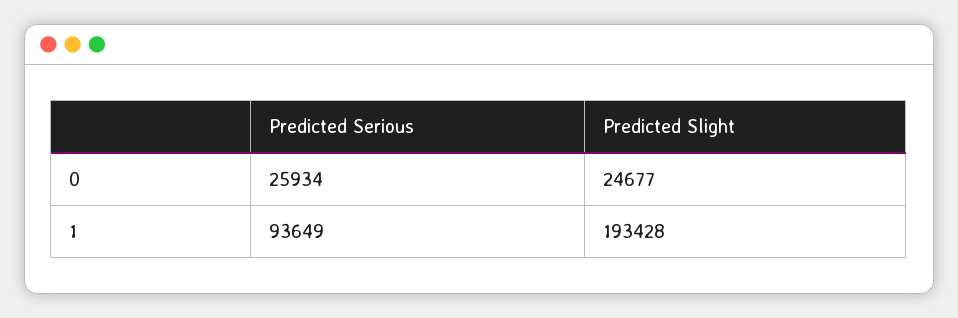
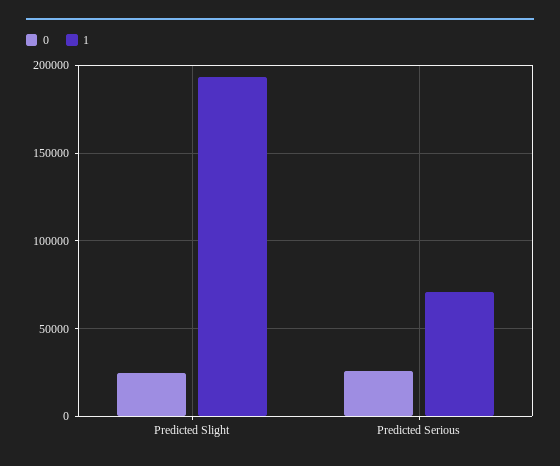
  {
    "0": {
      "Predicted Serious": 25934,
      "Predicted Slight": 24677
    },
    "1": {
-     "Predicted Serious": 93649,
+     "Predicted Serious": 70000,
      "Predicted Slight": 193428
    }
  }

